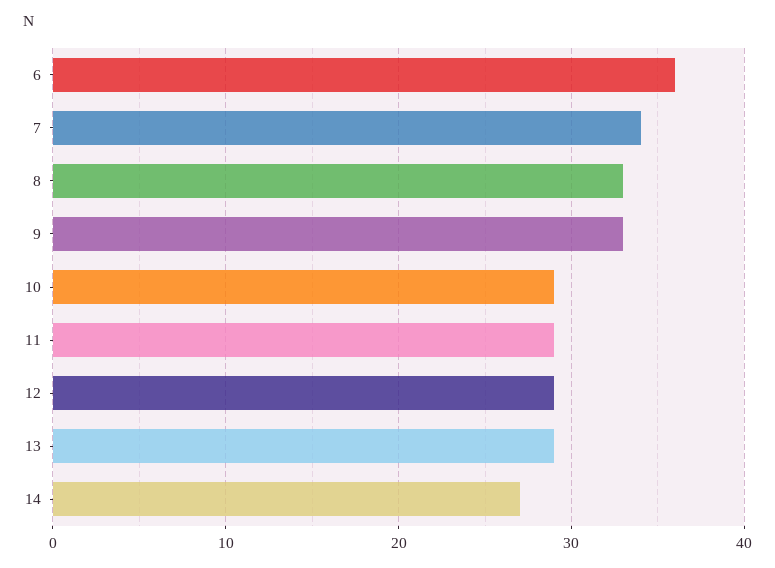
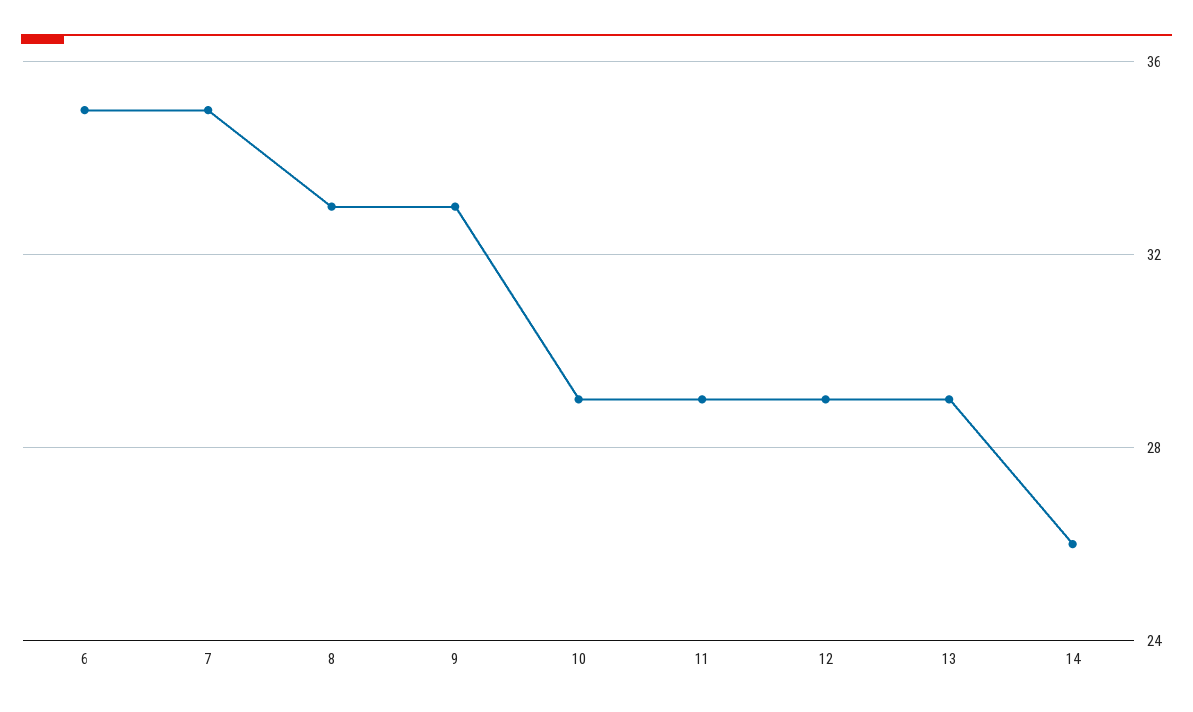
  {
-   "6": 36,
+   "6": 35,
-   "7": 34,
+   "7": 35,
    "8": 33,
    "9": 33,
    "10": 29,
    "11": 29,
    "12": 29,
    "13": 29,
-   "14": 27
+   "14": 26
  }

